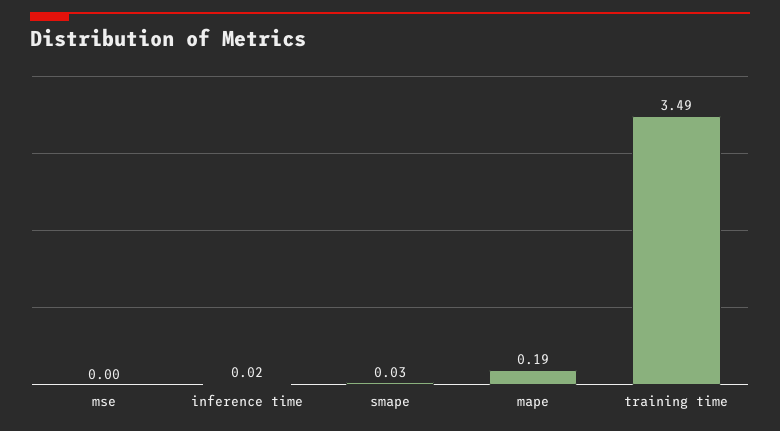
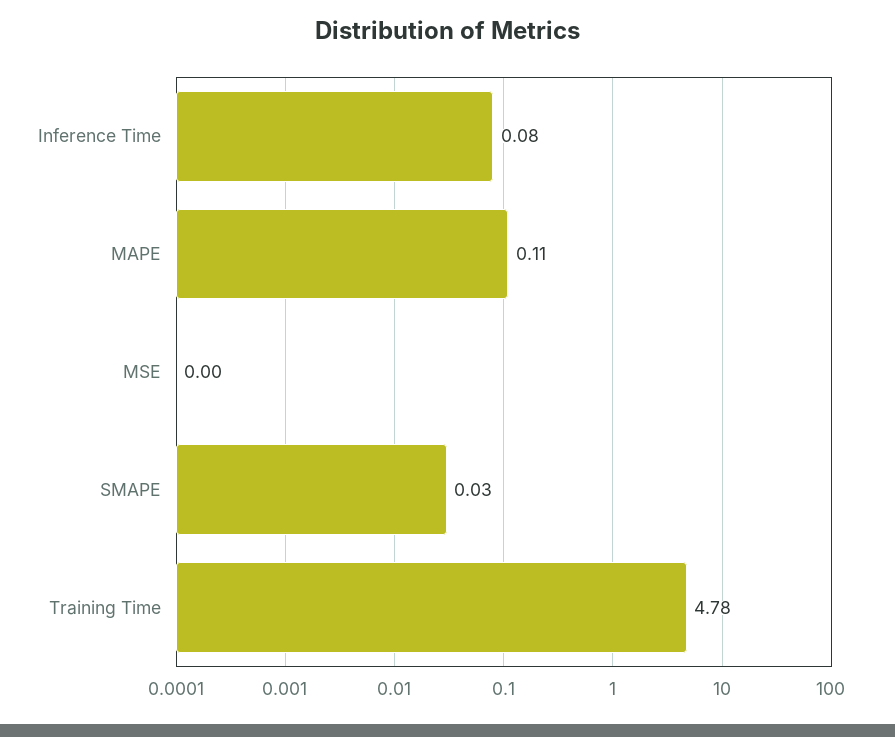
  {
    "mse": 0,
-   "inference time": 0.02,
+   "inference time": 0.08,
    "smape": 0.03,
-   "mape": 0.19,
+   "mape": 0.11,
-   "training time": 3.49
+   "training time": 4.78
  }

